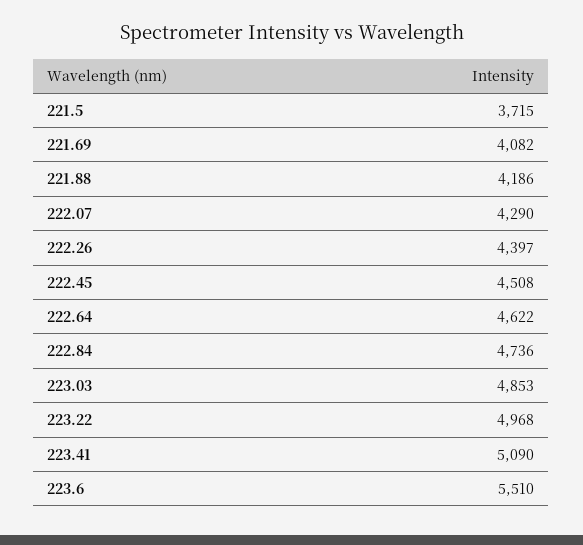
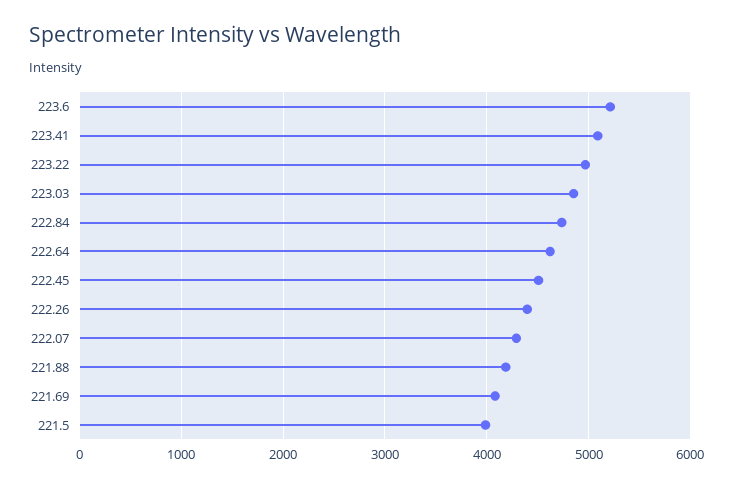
  {
-   "221.5": 3715,
+   "221.5": 4000,
    "221.69": 4082,
    "221.88": 4186,
    "222.07": 4290,
    "222.26": 4397,
    "222.45": 4508,
    "222.64": 4622,
    "222.84": 4736,
    "223.03": 4853,
    "223.22": 4968,
    "223.41": 5090,
-   "223.6": 5510
+   "223.6": 5200
  }

